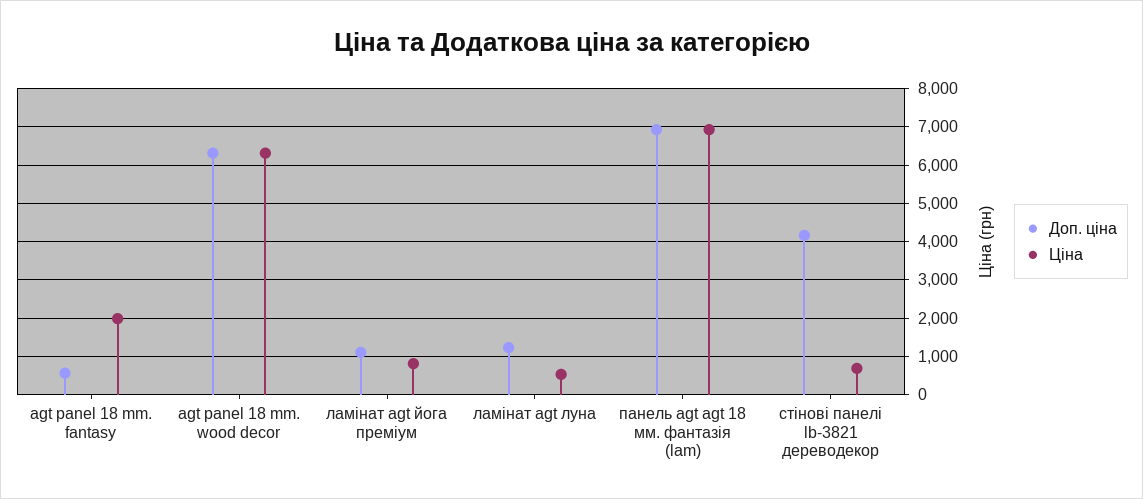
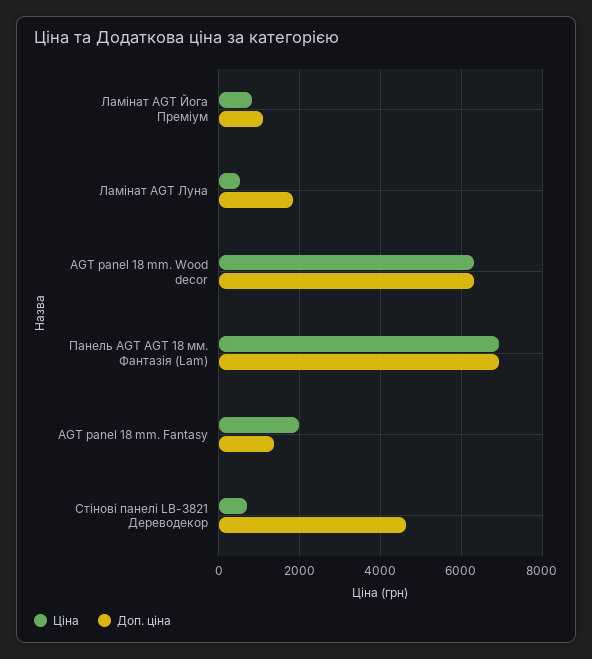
  {
    "Доп. ціна": {
-     "agt panel 18 mm. fantasy": 600,
+     "agt panel 18 mm. fantasy": 1400,
      "agt panel 18 mm. wood decor": 6400,
      "ламінат agt йога преміум": 1200,
-     "ламінат agt луна": 1200,
+     "ламінат agt луна": 1800,
      "панель agt agt 18 мм. фантазія (lam)": 7000,
-     "стінові панелі lb-3821 дереводекор": 4200
+     "стінові панелі lb-3821 дереводекор": 4600
    },
    "Ціна": {
      "agt panel 18 mm. fantasy": 2000,
      "agt panel 18 mm. wood decor": 6400,
      "ламінат agt йога преміум": 800,
      "ламінат agt луна": 600,
      "панель agt agt 18 мм. фантазія (lam)": 7000,
      "стінові панелі lb-3821 дереводекор": 600
    }
  }

